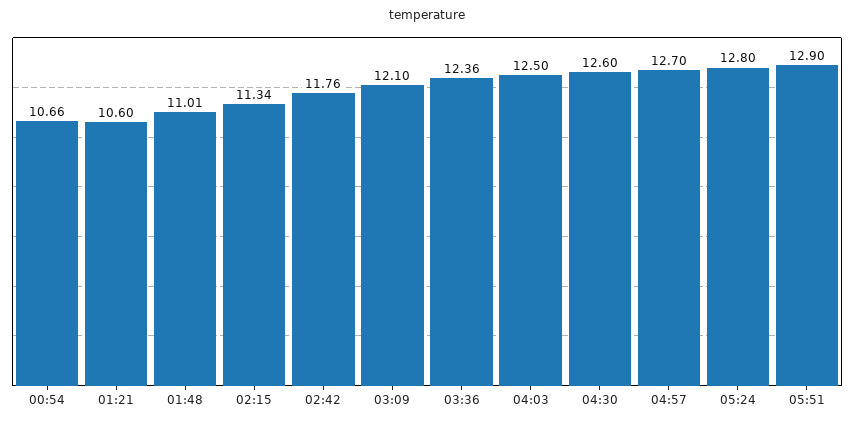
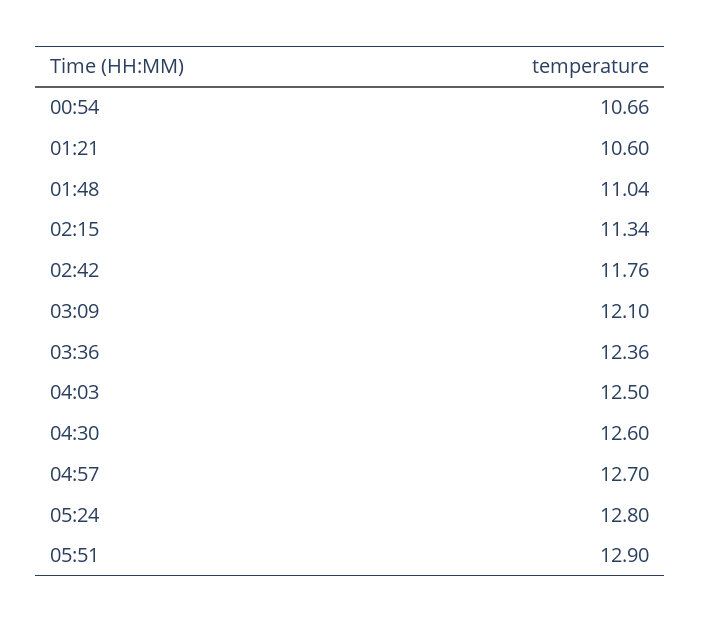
  {
    "00:54": 10.66,
    "01:21": 10.6,
-   "01:48": 11.01,
+   "01:48": 11.04,
    "02:15": 11.34,
    "02:42": 11.76,
    "03:09": 12.1,
    "03:36": 12.36,
    "04:03": 12.5,
    "04:30": 12.6,
    "04:57": 12.7,
    "05:24": 12.8,
    "05:51": 12.9
  }

